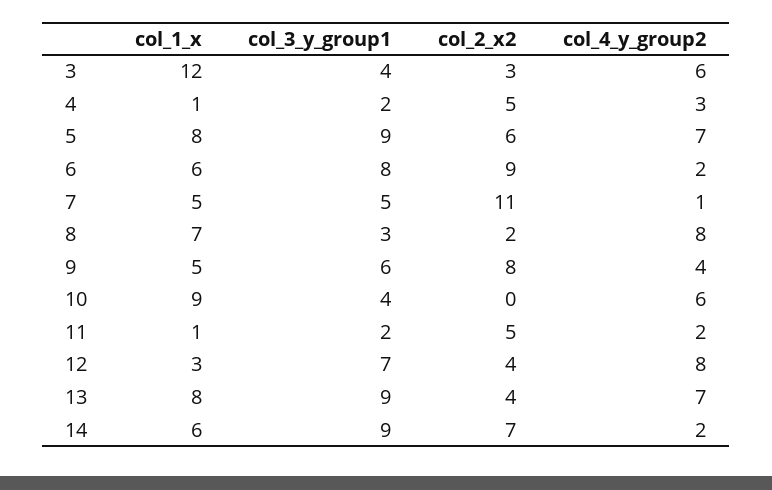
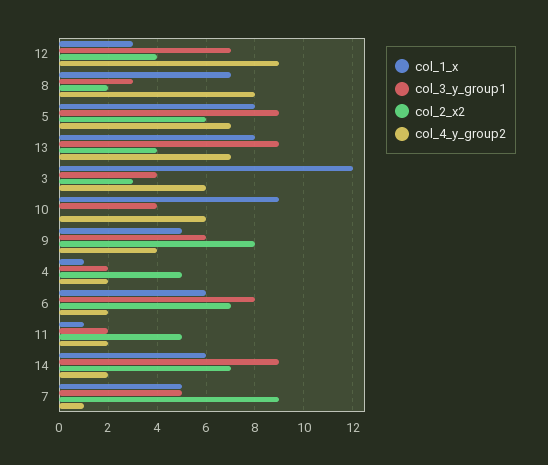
  {
    "col_1_x": {
      "3": 12,
      "4": 1,
      "5": 8,
      "6": 6,
      "7": 5,
      "8": 7,
      "9": 5,
      "10": 9,
      "11": 1,
      "12": 3,
      "13": 8,
      "14": 6
    },
    "col_3_y_group1": {
      "3": 4,
      "4": 2,
      "5": 9,
      "6": 8,
      "7": 5,
      "8": 3,
      "9": 6,
      "10": 4,
      "11": 2,
      "12": 7,
      "13": 9,
      "14": 9
    },
    "col_2_x2": {
      "3": 3,
      "4": 5,
      "5": 6,
-     "6": 9,
+     "6": 7,
-     "7": 11,
+     "7": 9,
      "8": 2,
      "9": 8,
      "10": 0,
      "11": 5,
      "12": 4,
      "13": 4,
      "14": 7
    },
    "col_4_y_group2": {
      "3": 6,
-     "4": 3,
+     "4": 2,
      "5": 7,
      "6": 2,
      "7": 1,
      "8": 8,
      "9": 4,
      "10": 6,
      "11": 2,
-     "12": 8,
+     "12": 9,
      "13": 7,
      "14": 2
    }
  }

